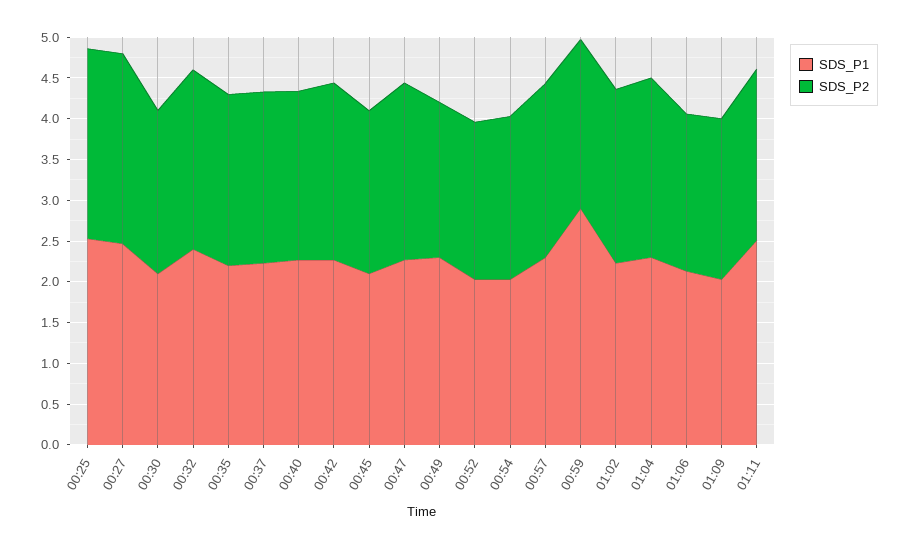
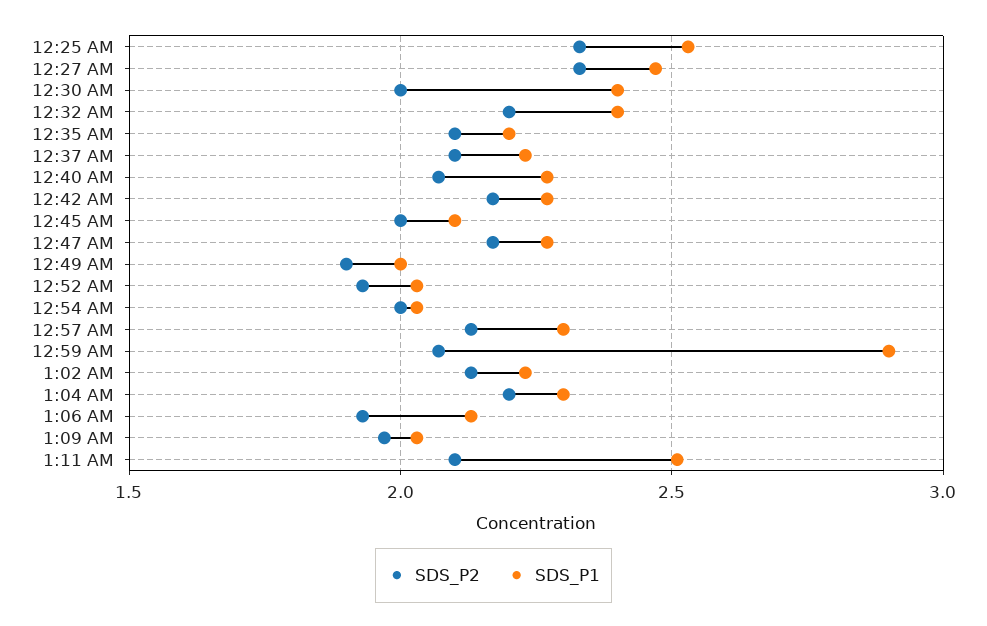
  {
    "SDS_P1": {
      "00:25": 2.55,
      "00:27": 2.45,
-     "00:30": 2.1,
+     "00:30": 2.4,
      "00:32": 2.4,
      "00:35": 2.2,
      "00:37": 2.25,
      "00:40": 2.25,
      "00:42": 2.25,
      "00:45": 2.1,
      "00:47": 2.25,
-     "00:49": 2.3,
+     "00:49": 2,
      "00:52": 2.05,
      "00:54": 2.05,
      "00:57": 2.3,
      "00:59": 2.9,
      "01:02": 2.25,
      "01:04": 2.3,
      "01:06": 2.15,
      "01:09": 2.05,
      "01:11": 2.5
    },
    "SDS_P2": {
      "00:25": 2.35,
      "00:27": 2.35,
      "00:30": 2,
      "00:32": 2.2,
      "00:35": 2.1,
      "00:37": 2.1,
      "00:40": 2.05,
      "00:42": 2.15,
      "00:45": 2,
      "00:47": 2.15,
      "00:49": 1.9,
      "00:52": 1.95,
      "00:54": 2,
      "00:57": 2.15,
      "00:59": 2.05,
      "01:02": 2.15,
      "01:04": 2.2,
      "01:06": 1.95,
      "01:09": 1.95,
      "01:11": 2.1
    }
  }

